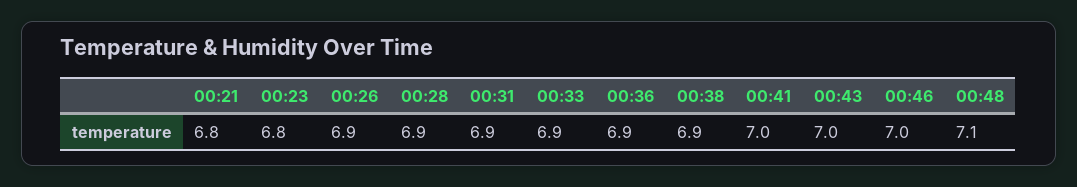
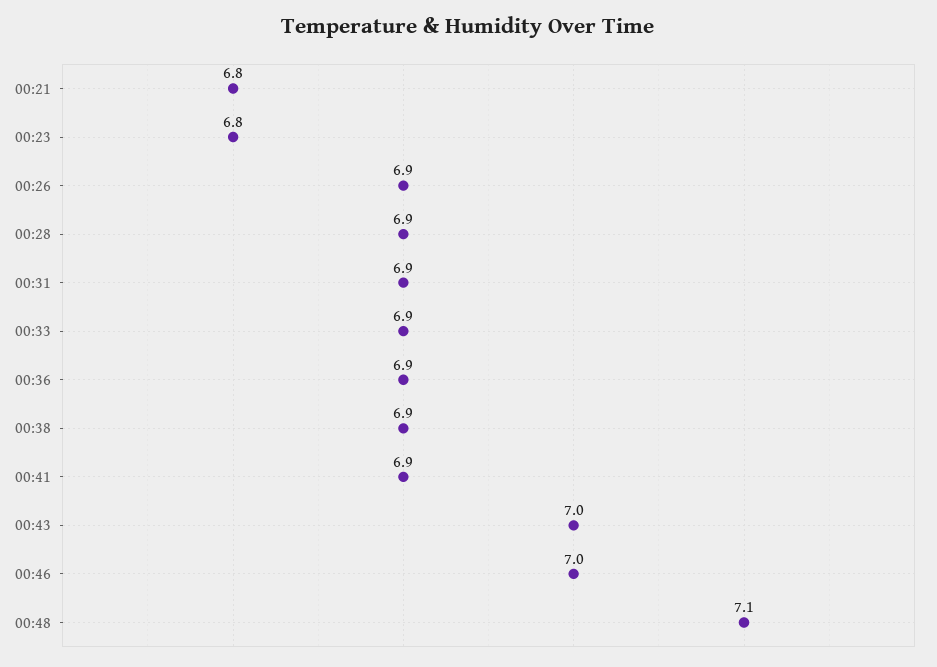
  {
    "00:21": 6.8,
    "00:23": 6.8,
    "00:26": 6.9,
    "00:28": 6.9,
    "00:31": 6.9,
    "00:33": 6.9,
    "00:36": 6.9,
    "00:38": 6.9,
-   "00:41": 7,
+   "00:41": 6.9,
    "00:43": 7,
    "00:46": 7,
    "00:48": 7.1
  }

